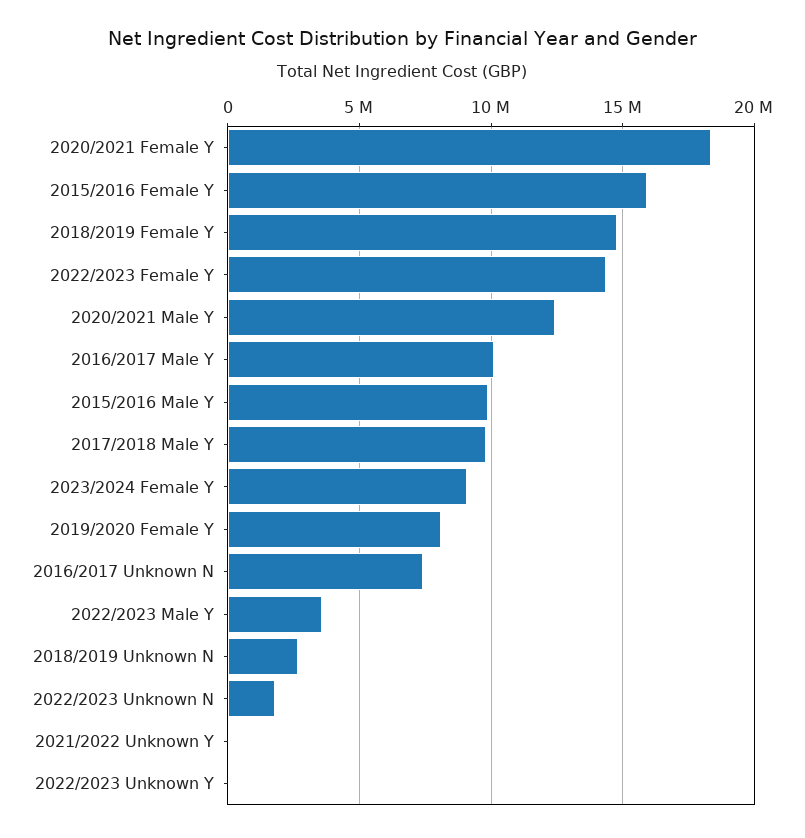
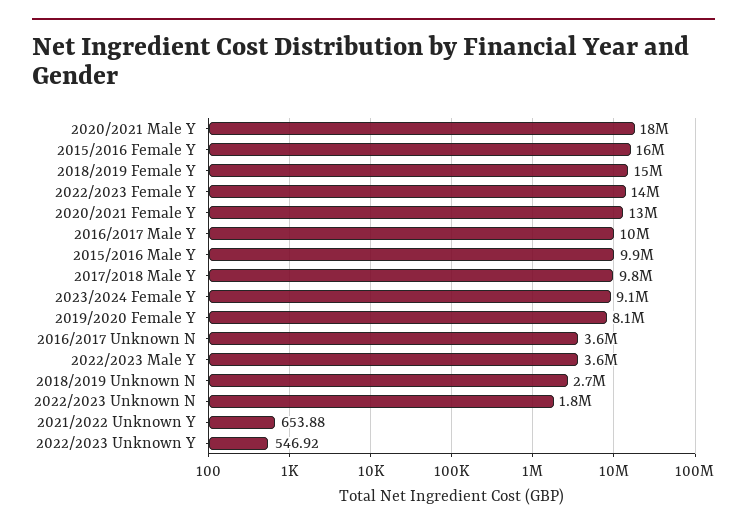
  {
-   "2020/2021 Female Y": 18500000,
+   "2020/2021 Female Y": 13000000,
    "2015/2016 Female Y": 16000000,
    "2018/2019 Female Y": 15000000,
    "2022/2023 Female Y": 14000000,
-   "2020/2021 Male Y": 12500000,
+   "2020/2021 Male Y": 18000000,
    "2016/2017 Male Y": 10000000,
    "2015/2016 Male Y": 9900000,
    "2017/2018 Male Y": 9800000,
    "2023/2024 Female Y": 9100000,
    "2019/2020 Female Y": 8100000,
-   "2016/2017 Unknown N": 7500000,
+   "2016/2017 Unknown N": 3600000,
    "2022/2023 Male Y": 3600000,
    "2018/2019 Unknown N": 2700000,
    "2022/2023 Unknown N": 1800000,
    "2021/2022 Unknown Y": 653.88,
    "2022/2023 Unknown Y": 546.92
  }

